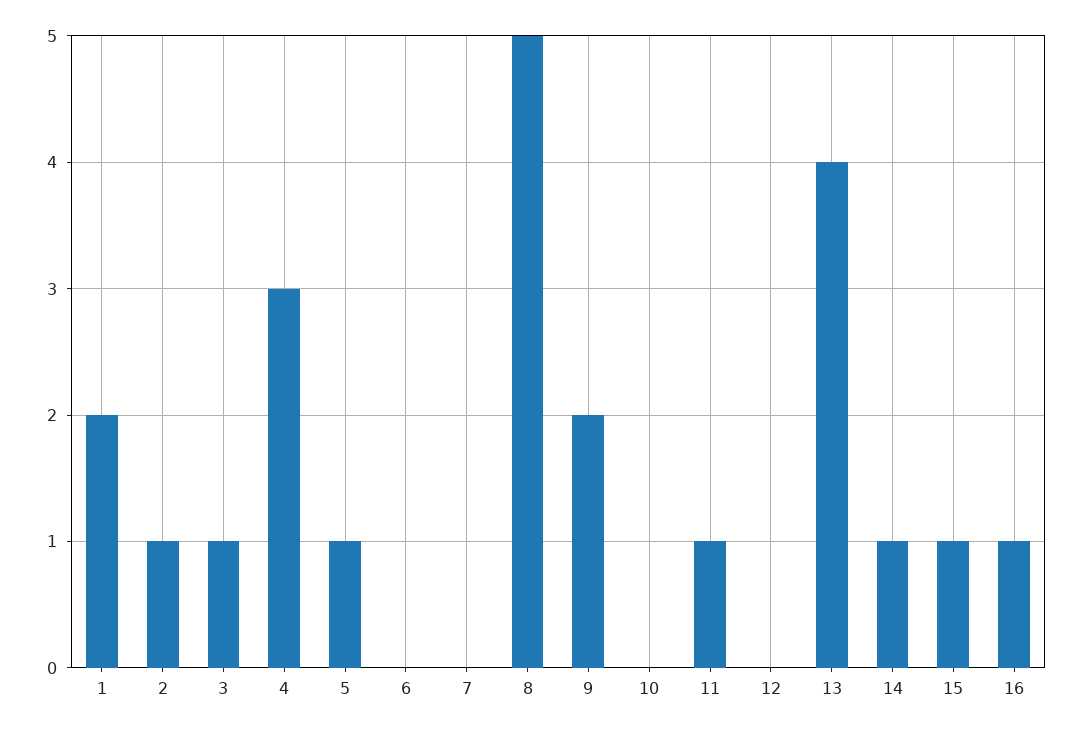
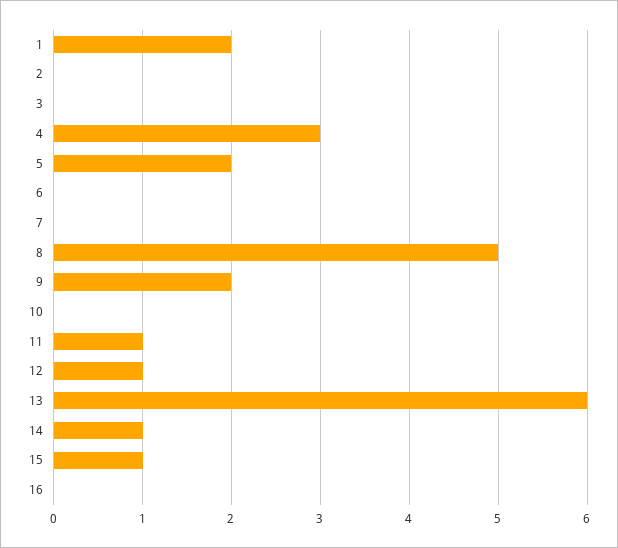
  {
    "1": 2,
-   "2": 1,
+   "2": 0,
-   "3": 1,
+   "3": 0,
    "4": 3,
-   "5": 1,
+   "5": 2,
    "6": 0,
    "7": 0,
    "8": 5,
    "9": 2,
    "10": 0,
    "11": 1,
-   "12": 0,
+   "12": 1,
-   "13": 4,
+   "13": 6,
    "14": 1,
    "15": 1,
-   "16": 1
+   "16": 0
  }

